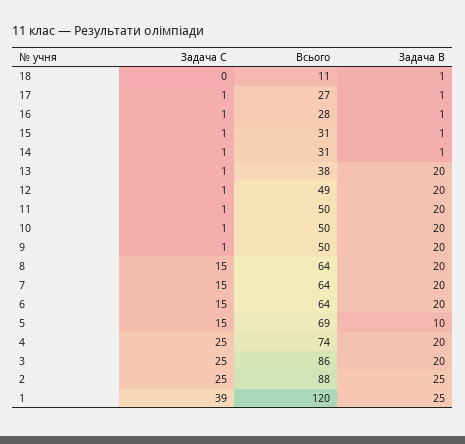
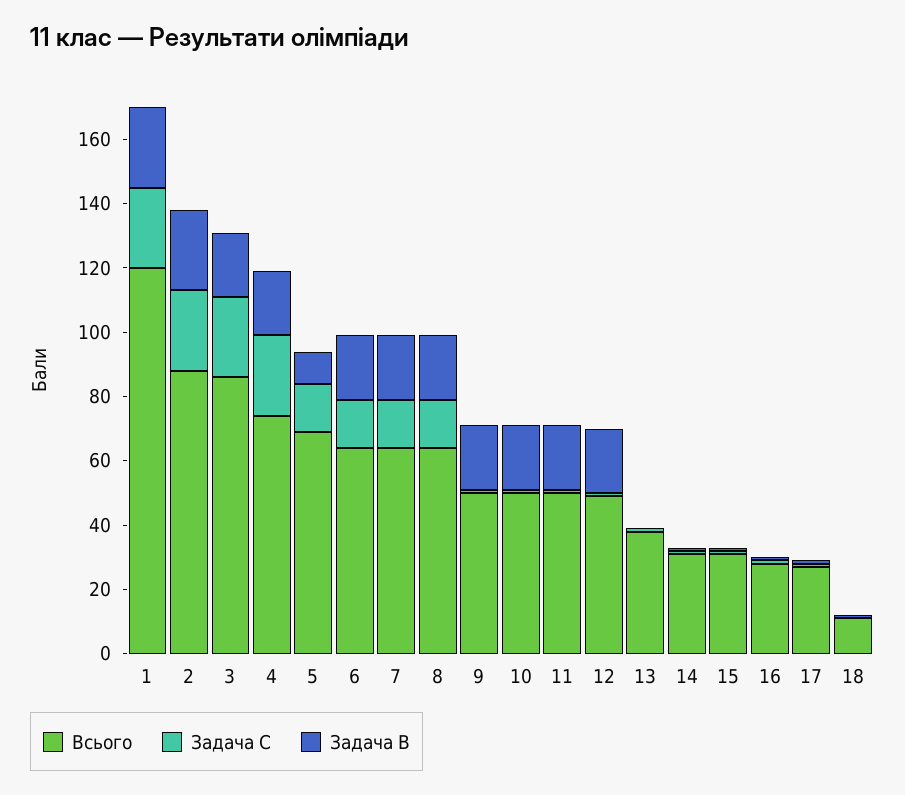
  {
    "Задача C": {
      "18": 0,
      "17": 1,
      "16": 1,
      "15": 1,
      "14": 1,
      "13": 1,
      "12": 1,
      "11": 1,
      "10": 1,
      "9": 1,
      "8": 15,
      "7": 15,
      "6": 15,
      "5": 15,
      "4": 25,
      "3": 25,
      "2": 25,
-     "1": 39
+     "1": 25
    },
    "Всього": {
      "18": 11,
      "17": 27,
      "16": 28,
      "15": 31,
      "14": 31,
      "13": 38,
      "12": 49,
      "11": 50,
      "10": 50,
      "9": 50,
      "8": 64,
      "7": 64,
      "6": 64,
      "5": 69,
      "4": 74,
      "3": 86,
      "2": 88,
      "1": 120
    },
    "Задача B": {
      "18": 1,
      "17": 1,
      "16": 1,
      "15": 1,
      "14": 1,
-     "13": 20,
+     "13": 0,
      "12": 20,
      "11": 20,
      "10": 20,
      "9": 20,
      "8": 20,
      "7": 20,
      "6": 20,
      "5": 10,
      "4": 20,
      "3": 20,
      "2": 25,
      "1": 25
    }
  }

